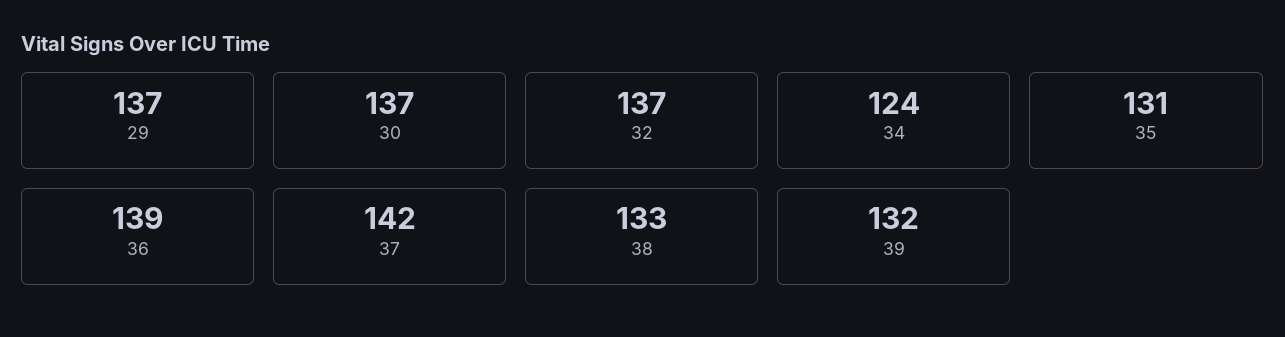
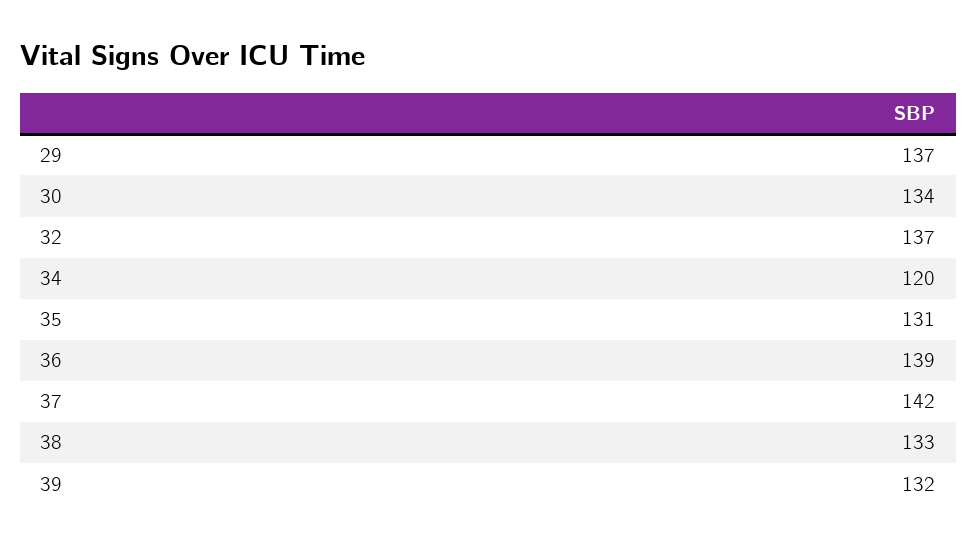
  {
    "29": 137,
-   "30": 137,
+   "30": 134,
    "32": 137,
-   "34": 124,
+   "34": 120,
    "35": 131,
    "36": 139,
    "37": 142,
    "38": 133,
    "39": 132
  }

